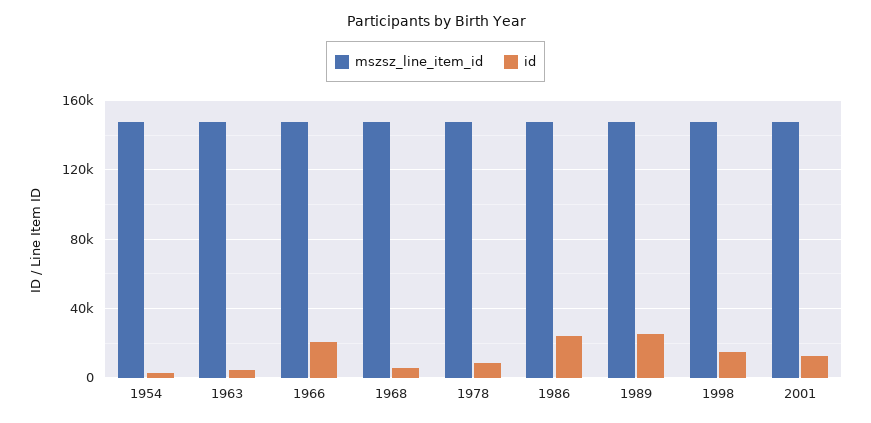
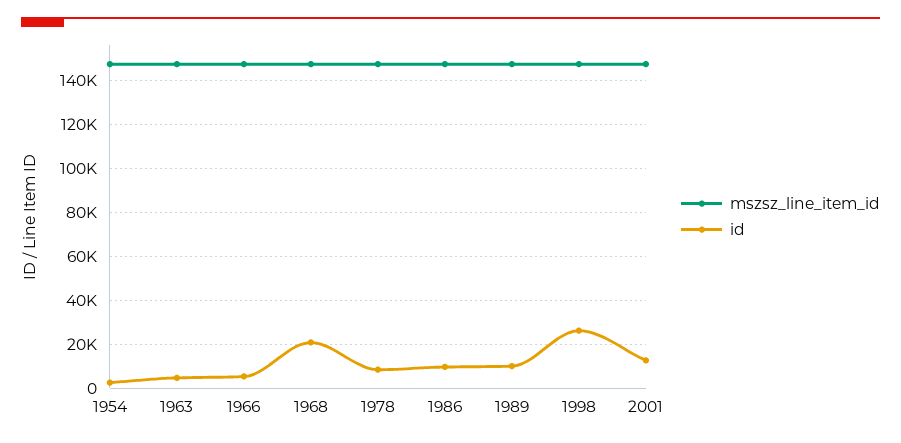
  {
    "mszsz_line_item_id": {
      "1954": 150000,
      "1963": 150000,
      "1966": 150000,
      "1968": 150000,
      "1978": 150000,
      "1986": 150000,
      "1989": 150000,
      "1998": 150000,
      "2001": 150000
    },
    "id": {
      "1954": 5000,
      "1963": 5000,
-     "1966": 20000,
+     "1966": 5000,
-     "1968": 5000,
+     "1968": 20000,
      "1978": 10000,
-     "1986": 25000,
+     "1986": 10000,
-     "1989": 25000,
+     "1989": 10000,
-     "1998": 15000,
+     "1998": 25000,
      "2001": 15000
    }
  }

